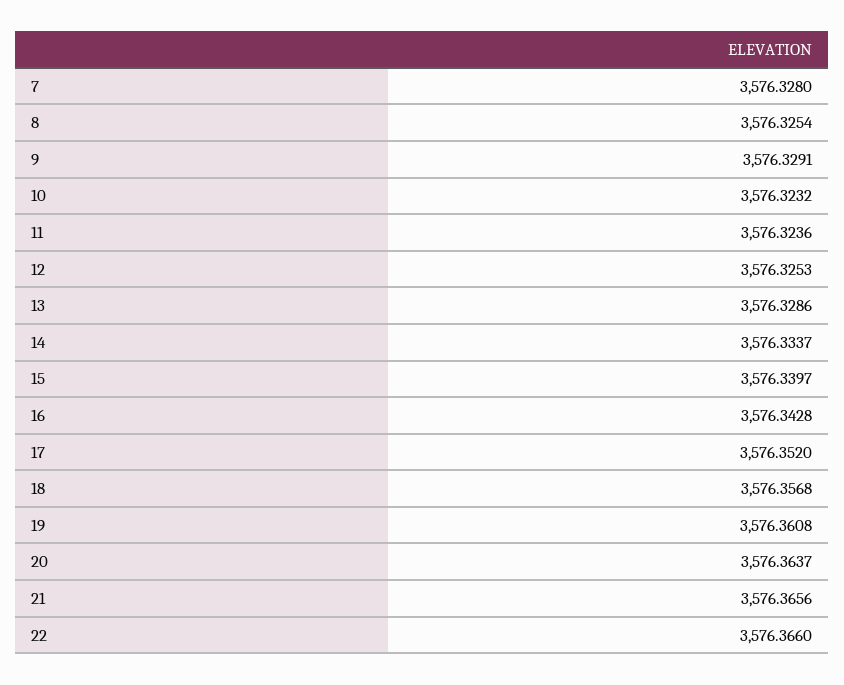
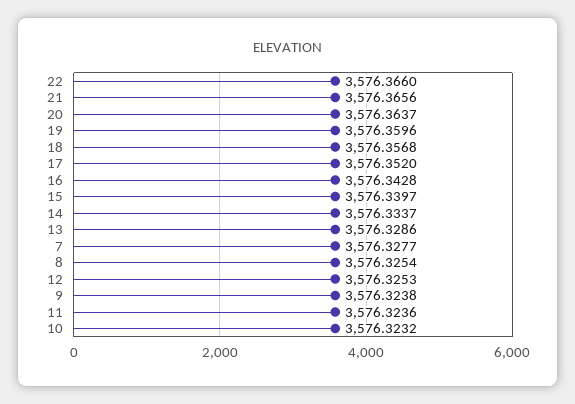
  {
-   "7": 3576.328,
+   "7": 3576.3277,
    "8": 3576.3254,
-   "9": 3576.3291,
+   "9": 3576.3238,
    "10": 3576.3232,
    "11": 3576.3236,
    "12": 3576.3253,
    "13": 3576.3286,
    "14": 3576.3337,
    "15": 3576.3397,
    "16": 3576.3428,
    "17": 3576.352,
    "18": 3576.3568,
-   "19": 3576.3608,
+   "19": 3576.3596,
    "20": 3576.3637,
    "21": 3576.3656,
    "22": 3576.366
  }

